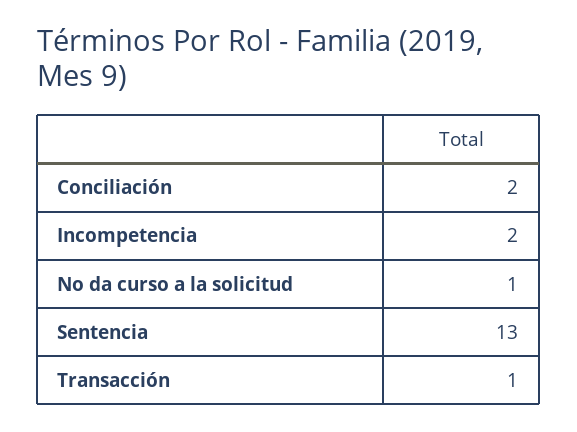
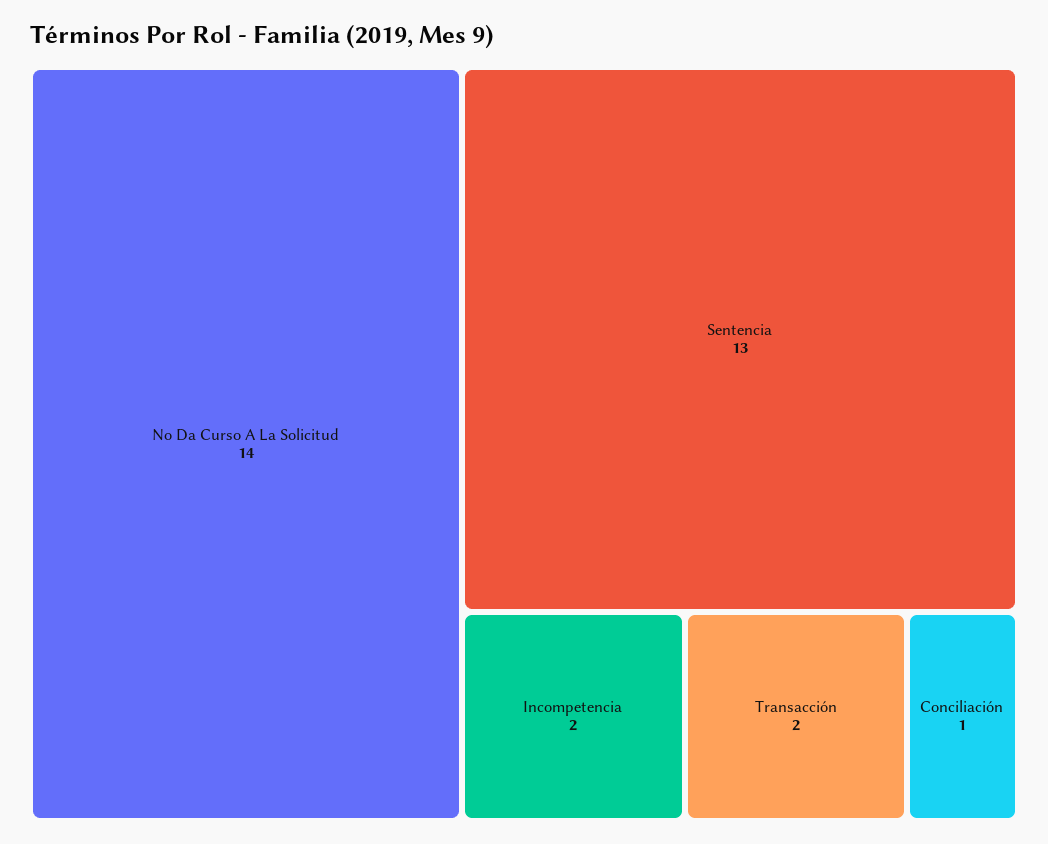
  {
-   "Conciliación": 2,
+   "Conciliación": 1,
    "Incompetencia": 2,
-   "No da curso a la solicitud": 1,
+   "No da curso a la solicitud": 14,
    "Sentencia": 13,
-   "Transacción": 1
+   "Transacción": 2
  }

